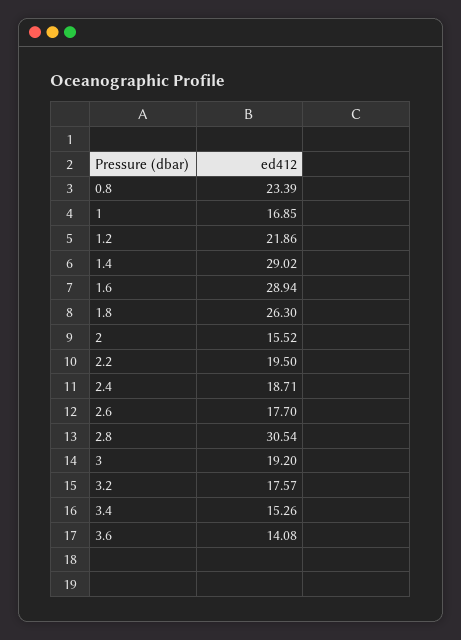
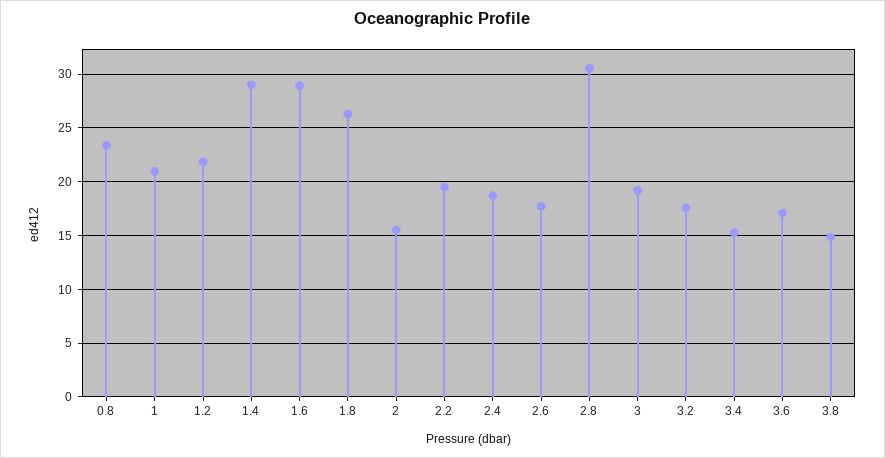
  {
    "0.8": 23.39,
-   "1": 16.85,
+   "1": 21,
    "1.2": 21.86,
    "1.4": 29.02,
    "1.6": 28.94,
    "1.8": 26.3,
    "2": 15.52,
    "2.2": 19.5,
    "2.4": 18.71,
    "2.6": 17.7,
    "2.8": 30.54,
    "3": 19.2,
    "3.2": 17.57,
    "3.4": 15.26,
-   "3.6": 14.08
+   "3.6": 17,
+   "3.8": 15
  }

